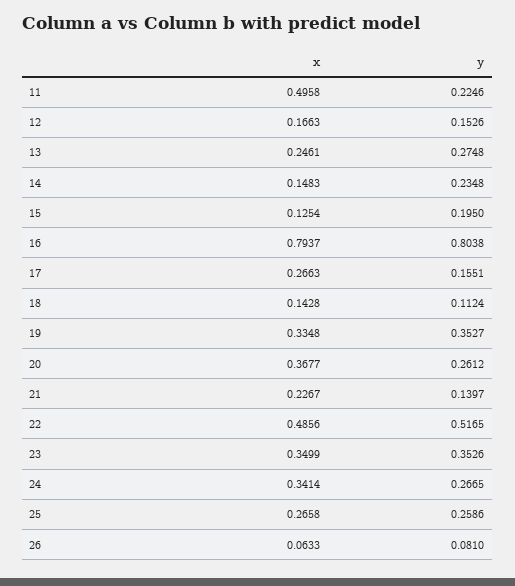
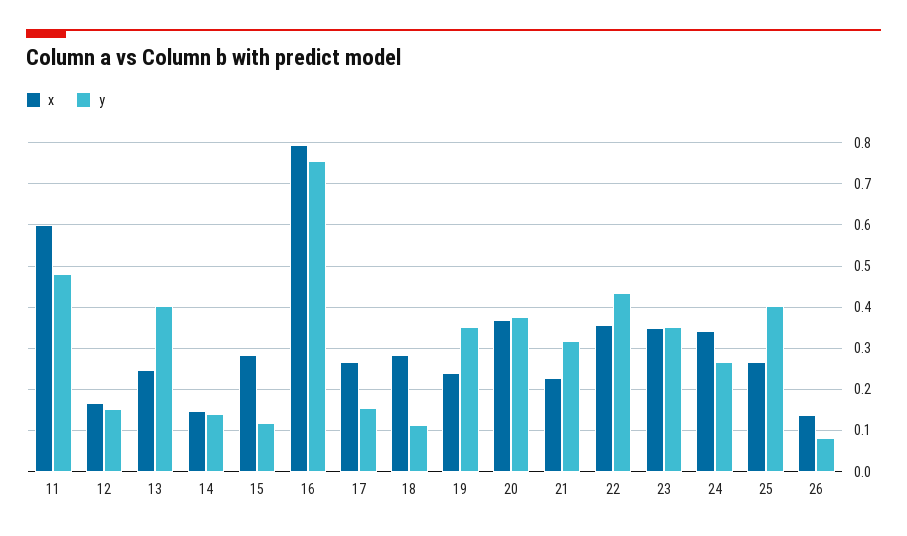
  {
    "x": {
-     "11": 0.4958,
+     "11": 0.6,
      "12": 0.1663,
      "13": 0.2461,
      "14": 0.1483,
-     "15": 0.1254,
+     "15": 0.28,
      "16": 0.7937,
      "17": 0.2663,
-     "18": 0.1428,
+     "18": 0.28,
-     "19": 0.3348,
+     "19": 0.24,
      "20": 0.3677,
      "21": 0.2267,
-     "22": 0.4856,
+     "22": 0.36,
      "23": 0.3499,
      "24": 0.3414,
      "25": 0.2658,
-     "26": 0.0633
+     "26": 0.14
    },
    "y": {
-     "11": 0.2246,
+     "11": 0.48,
      "12": 0.1526,
-     "13": 0.2748,
+     "13": 0.4,
-     "14": 0.2348,
+     "14": 0.14,
-     "15": 0.195,
+     "15": 0.12,
-     "16": 0.8038,
+     "16": 0.76,
      "17": 0.1551,
      "18": 0.1124,
      "19": 0.3527,
-     "20": 0.2612,
+     "20": 0.38,
-     "21": 0.1397,
+     "21": 0.32,
-     "22": 0.5165,
+     "22": 0.44,
      "23": 0.3526,
      "24": 0.2665,
-     "25": 0.2586,
+     "25": 0.4,
      "26": 0.081
    }
  }

